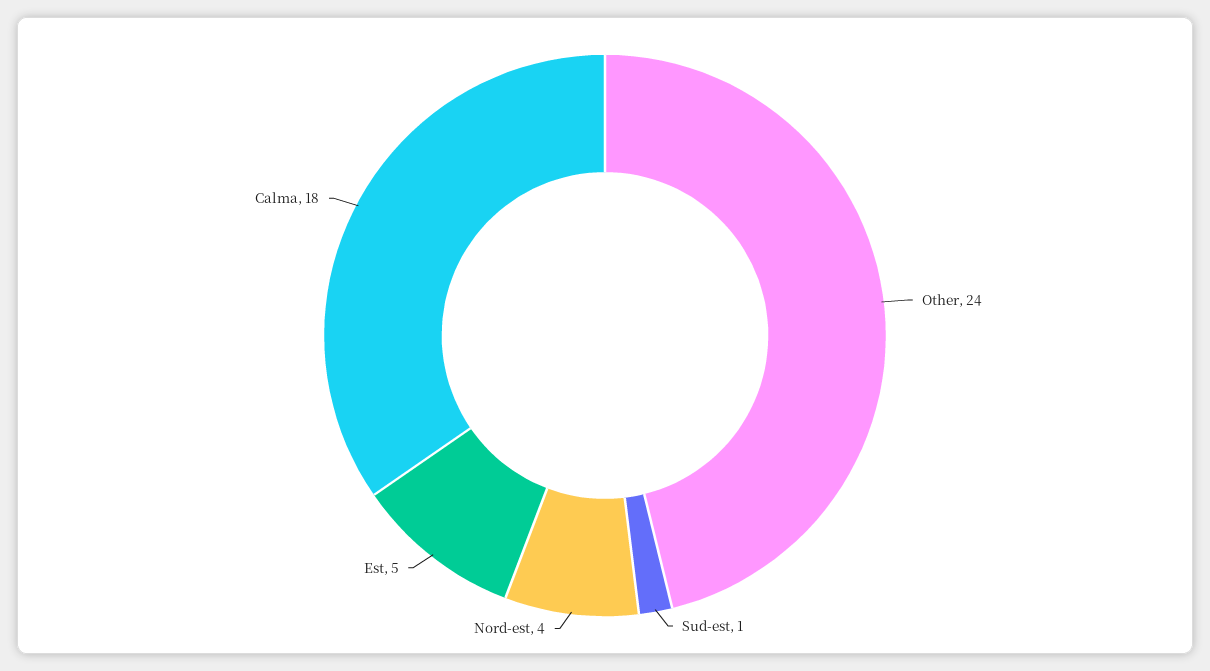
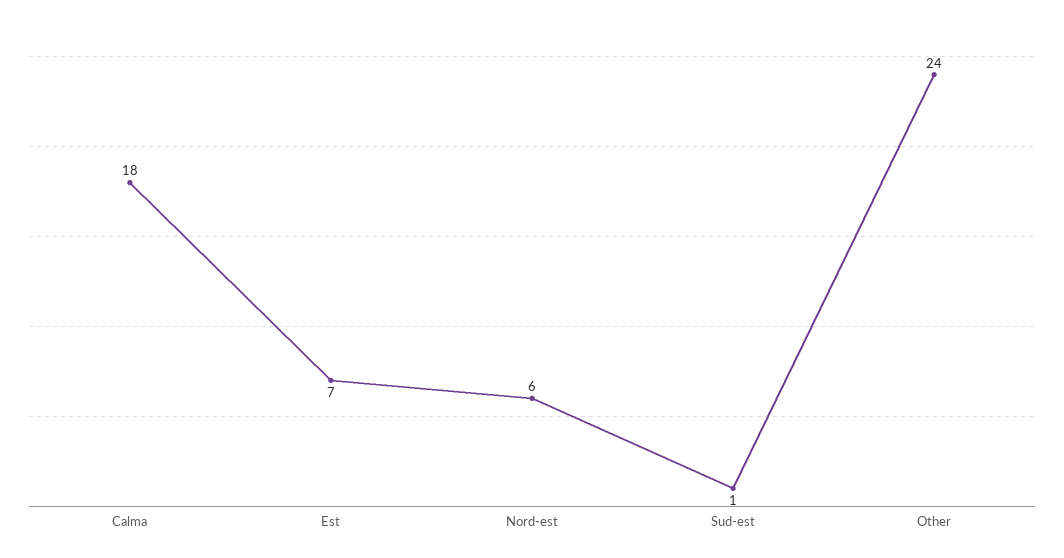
  {
    "Other": 24,
    "Sud-est": 1,
-   "Nord-est": 4,
+   "Nord-est": 6,
-   "Est": 5,
+   "Est": 7,
    "Calma": 18
  }

